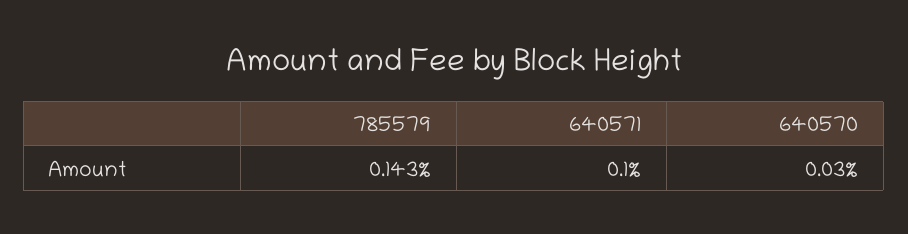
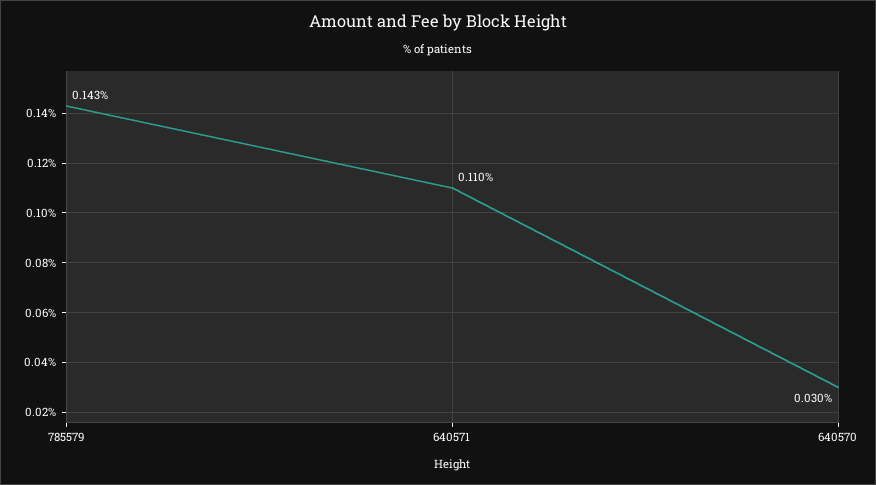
  {
    "785579": 0.143,
-   "640571": 0.1,
+   "640571": 0.11,
    "640570": 0.03
  }

